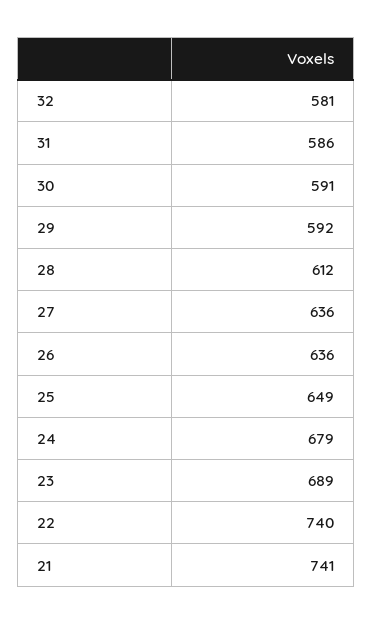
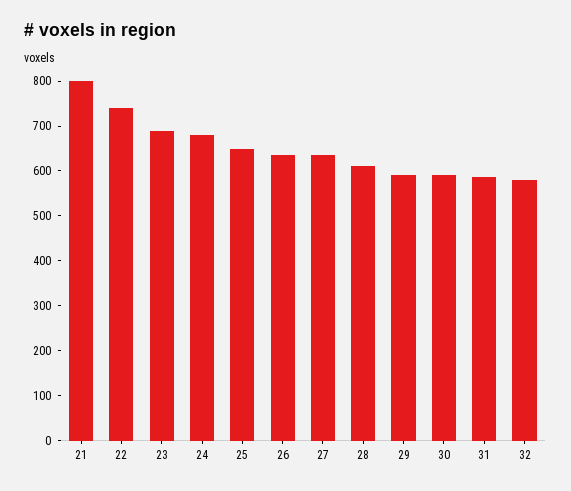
  {
    "32": 581,
    "31": 586,
    "30": 591,
    "29": 592,
    "28": 612,
    "27": 636,
    "26": 636,
    "25": 649,
    "24": 679,
    "23": 689,
    "22": 740,
-   "21": 741
+   "21": 800
  }

